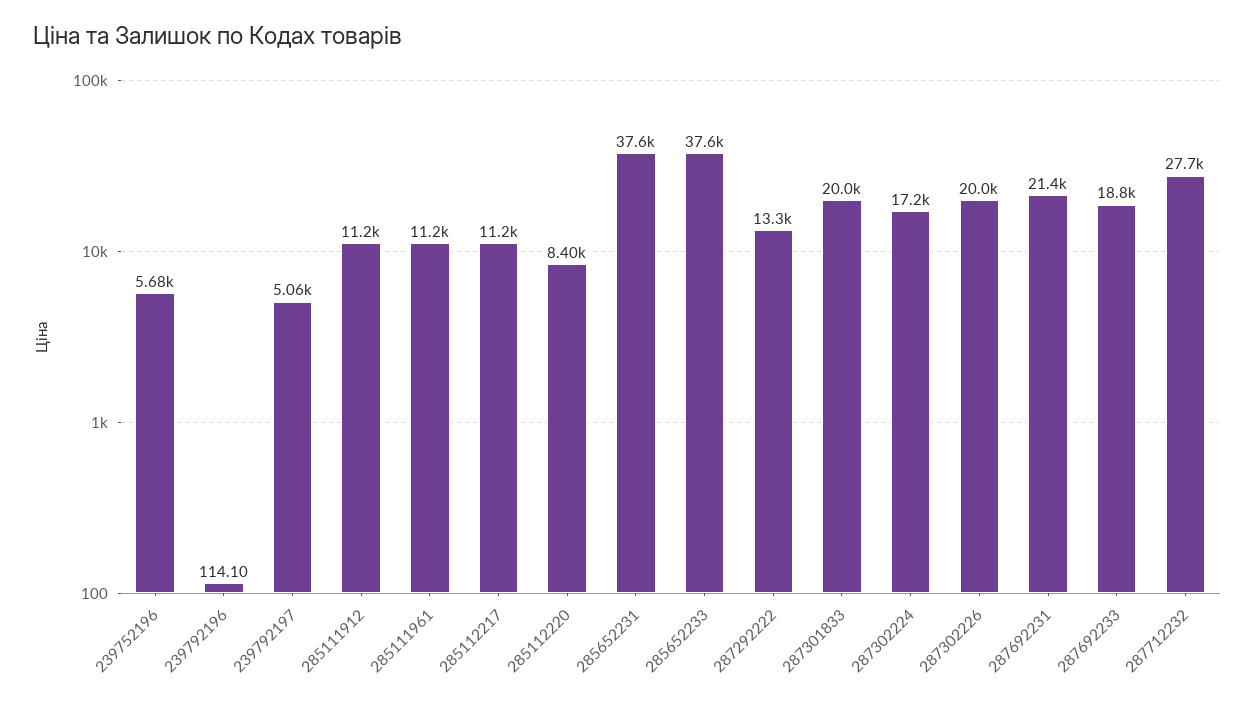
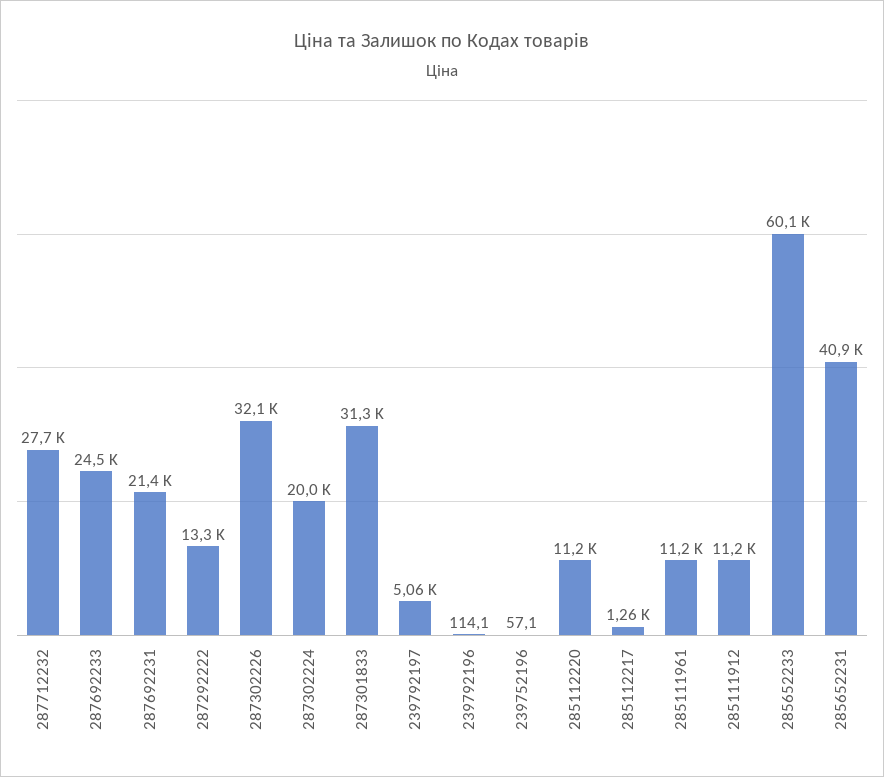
  {
-   "239752196": 5680,
+   "239752196": 57.1,
    "239792196": 114.1,
    "239792197": 5060,
    "285111912": 11200,
    "285111961": 11200,
-   "285112217": 11200,
+   "285112217": 1260,
-   "285112220": 8400,
+   "285112220": 11200,
-   "285652231": 37600,
+   "285652231": 40900,
-   "285652233": 37600,
+   "285652233": 60100,
    "287292222": 13300,
-   "287301833": 20000,
+   "287301833": 31300,
-   "287302224": 17200,
+   "287302224": 20000,
-   "287302226": 20000,
+   "287302226": 32100,
    "287692231": 21400,
-   "287692233": 18800,
+   "287692233": 24500,
    "287712232": 27700
  }

